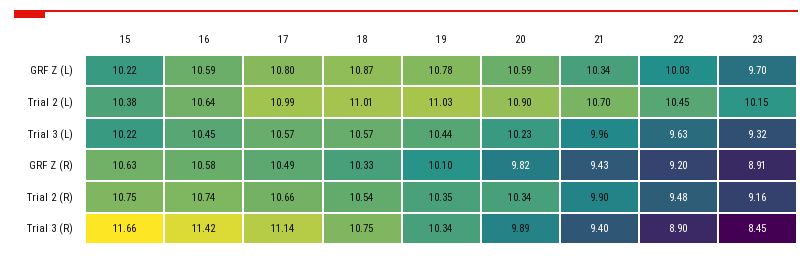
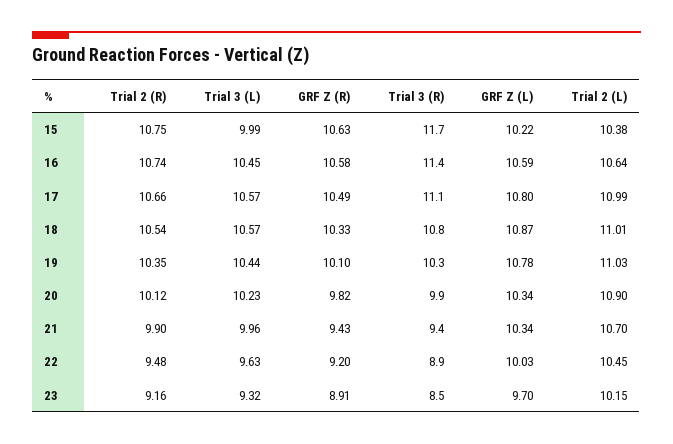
  {
    "15": {
      "GRF Z (L)": 10.22,
      "Trial 2 (L)": 10.38,
-     "Trial 3 (L)": 10.22,
+     "Trial 3 (L)": 9.99,
      "GRF Z (R)": 10.63,
      "Trial 2 (R)": 10.75,
      "Trial 3 (R)": 11.66
    },
    "16": {
      "GRF Z (L)": 10.59,
      "Trial 2 (L)": 10.64,
      "Trial 3 (L)": 10.45,
      "GRF Z (R)": 10.58,
      "Trial 2 (R)": 10.74,
      "Trial 3 (R)": 11.42
    },
    "17": {
      "GRF Z (L)": 10.8,
      "Trial 2 (L)": 10.99,
      "Trial 3 (L)": 10.57,
      "GRF Z (R)": 10.49,
      "Trial 2 (R)": 10.66,
      "Trial 3 (R)": 11.14
    },
    "18": {
      "GRF Z (L)": 10.87,
      "Trial 2 (L)": 11.01,
      "Trial 3 (L)": 10.57,
      "GRF Z (R)": 10.33,
      "Trial 2 (R)": 10.54,
      "Trial 3 (R)": 10.75
    },
    "19": {
      "GRF Z (L)": 10.78,
      "Trial 2 (L)": 11.03,
      "Trial 3 (L)": 10.44,
      "GRF Z (R)": 10.1,
      "Trial 2 (R)": 10.35,
      "Trial 3 (R)": 10.34
    },
    "20": {
-     "GRF Z (L)": 10.59,
+     "GRF Z (L)": 10.34,
      "Trial 2 (L)": 10.9,
      "Trial 3 (L)": 10.23,
      "GRF Z (R)": 9.82,
-     "Trial 2 (R)": 10.34,
+     "Trial 2 (R)": 10.12,
      "Trial 3 (R)": 9.89
    },
    "21": {
      "GRF Z (L)": 10.34,
      "Trial 2 (L)": 10.7,
      "Trial 3 (L)": 9.96,
      "GRF Z (R)": 9.43,
      "Trial 2 (R)": 9.9,
      "Trial 3 (R)": 9.4
    },
    "22": {
      "GRF Z (L)": 10.03,
      "Trial 2 (L)": 10.45,
      "Trial 3 (L)": 9.63,
      "GRF Z (R)": 9.2,
      "Trial 2 (R)": 9.48,
      "Trial 3 (R)": 8.9
    },
    "23": {
      "GRF Z (L)": 9.7,
      "Trial 2 (L)": 10.15,
      "Trial 3 (L)": 9.32,
      "GRF Z (R)": 8.91,
      "Trial 2 (R)": 9.16,
      "Trial 3 (R)": 8.45
    }
  }

